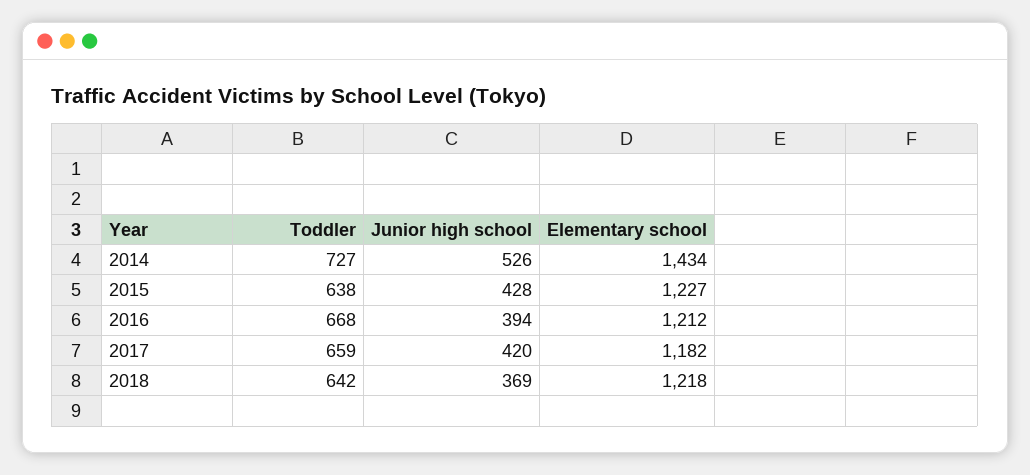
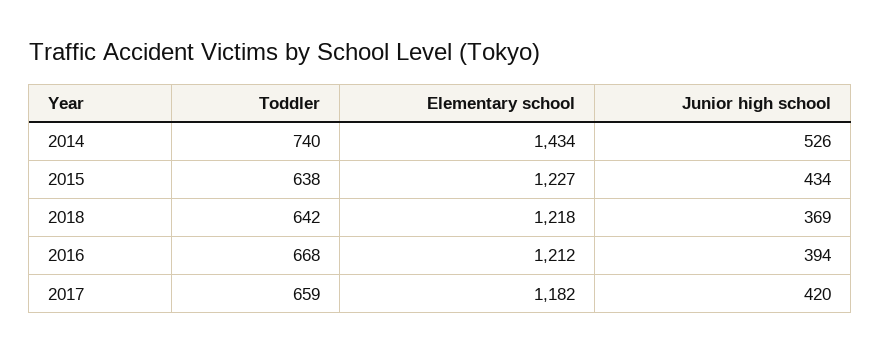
  {
    "Toddler": {
-     "2014": 727,
+     "2014": 740,
      "2015": 638,
      "2016": 668,
      "2017": 659,
      "2018": 642
    },
    "Junior high school": {
      "2014": 526,
-     "2015": 428,
+     "2015": 434,
      "2016": 394,
      "2017": 420,
      "2018": 369
    },
    "Elementary school": {
      "2014": 1434,
      "2015": 1227,
      "2016": 1212,
      "2017": 1182,
      "2018": 1218
    }
  }

